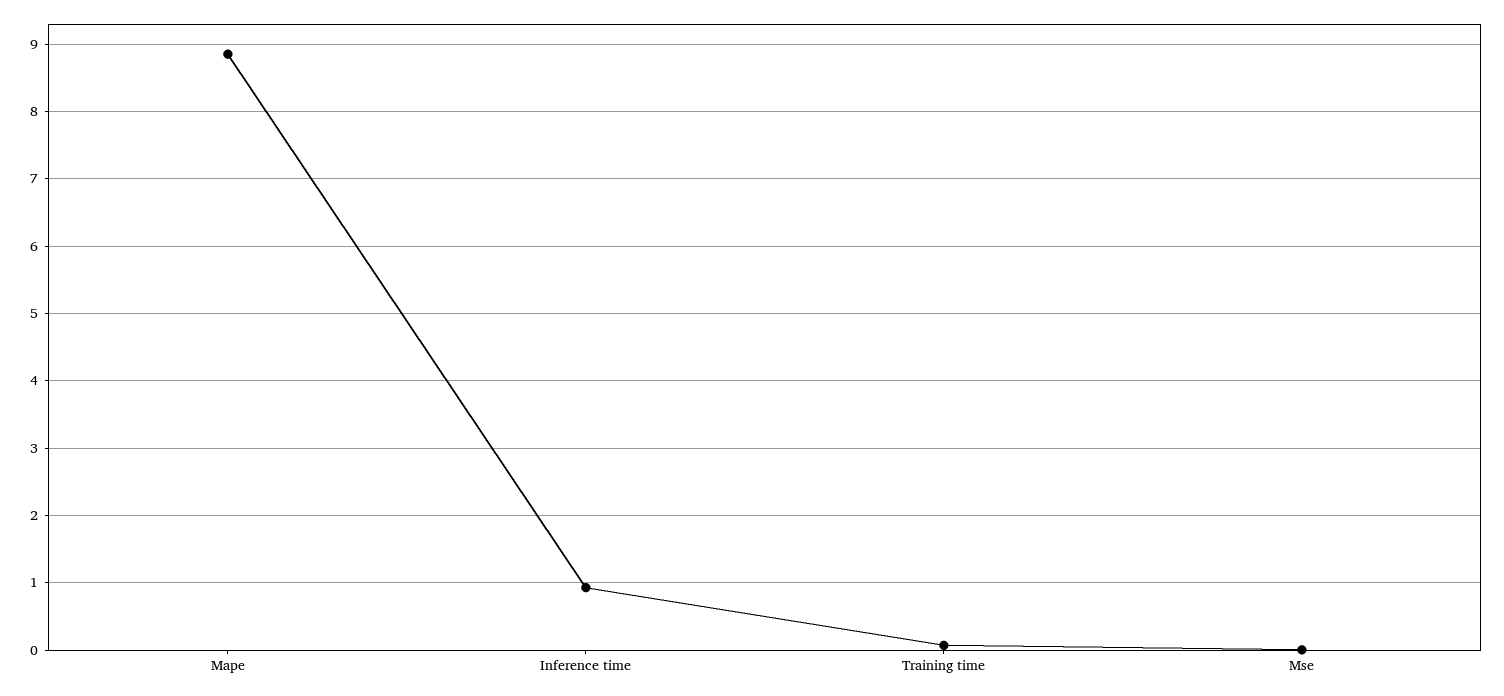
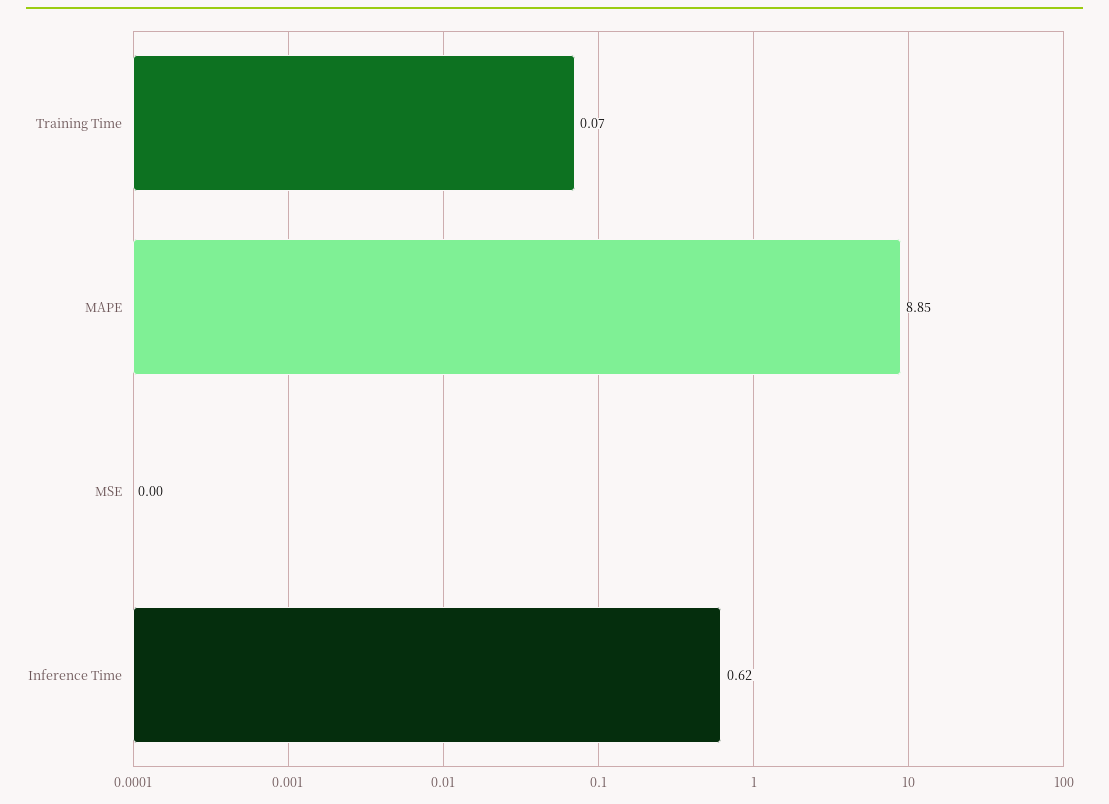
  {
    "Mape": 8.85,
-   "Inference time": 0.9,
+   "Inference time": 0.62,
    "Training time": 0.07,
    "Mse": 0
  }

